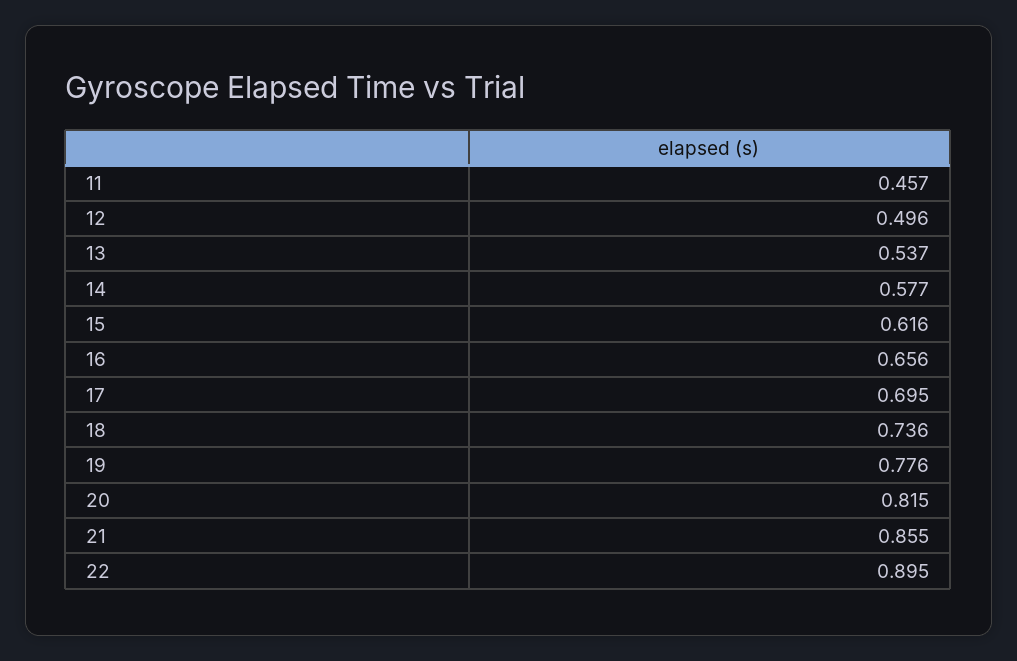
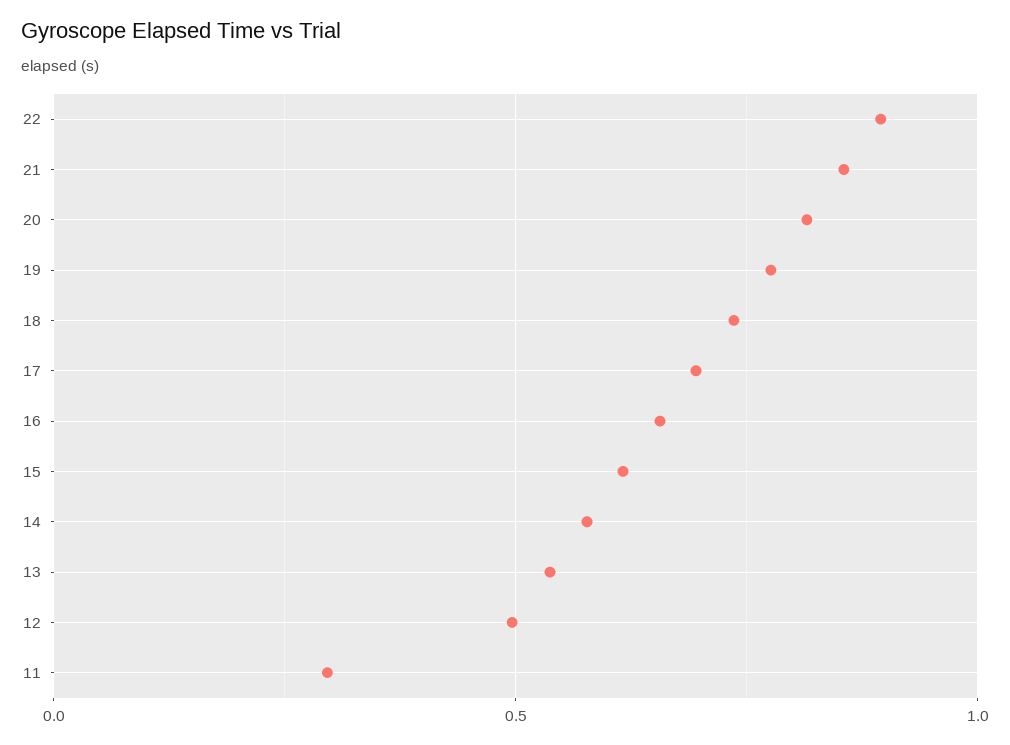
  {
-   "11": 0.457,
+   "11": 0.3,
    "12": 0.496,
    "13": 0.537,
    "14": 0.577,
    "15": 0.616,
    "16": 0.656,
    "17": 0.695,
    "18": 0.736,
    "19": 0.776,
    "20": 0.815,
    "21": 0.855,
    "22": 0.895
  }

